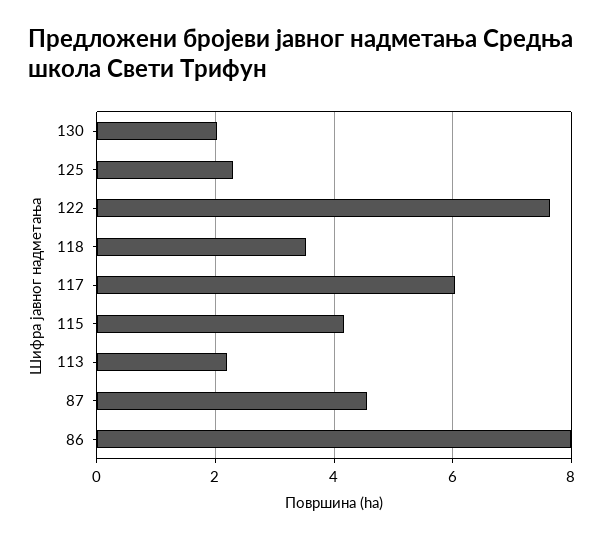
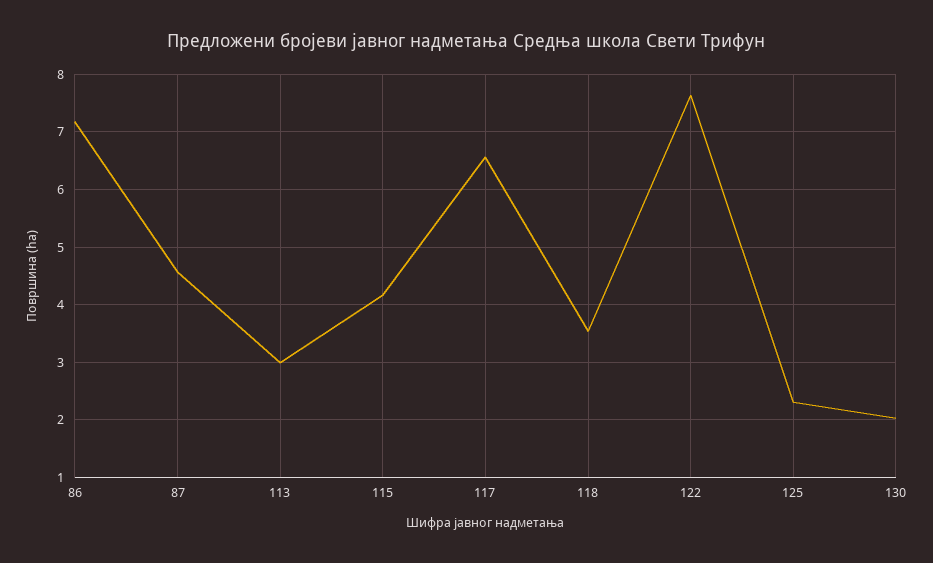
  {
    "130": 2,
    "125": 2.4,
    "122": 7.6,
    "118": 3.6,
-   "117": 6,
+   "117": 6.6,
    "115": 4.2,
-   "113": 2.2,
+   "113": 3,
    "87": 4.6,
-   "86": 8
+   "86": 7.2
  }

